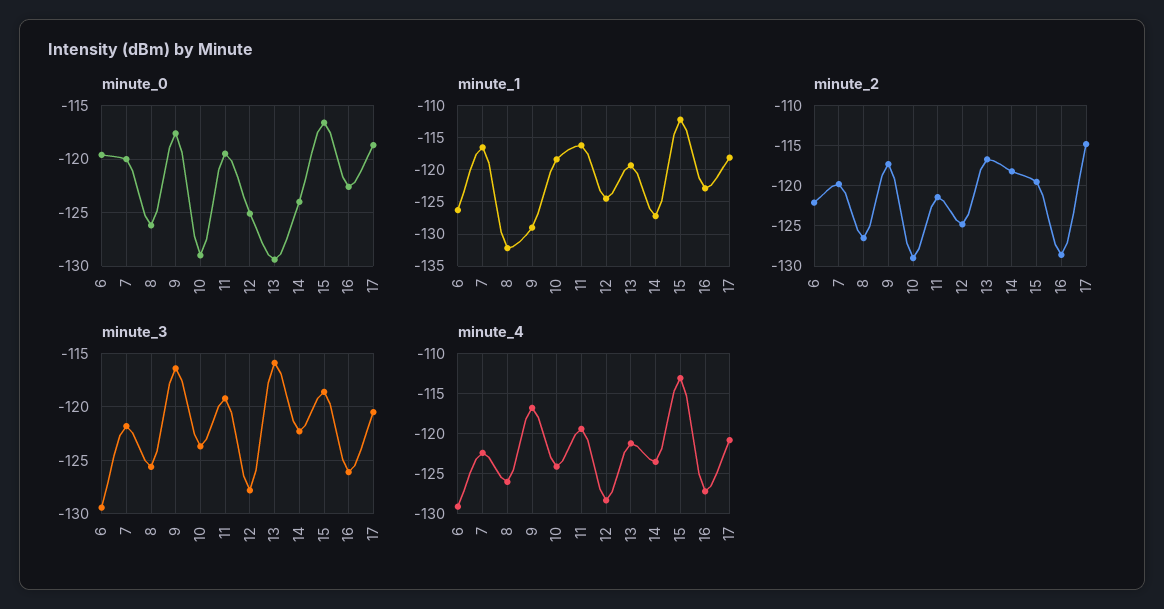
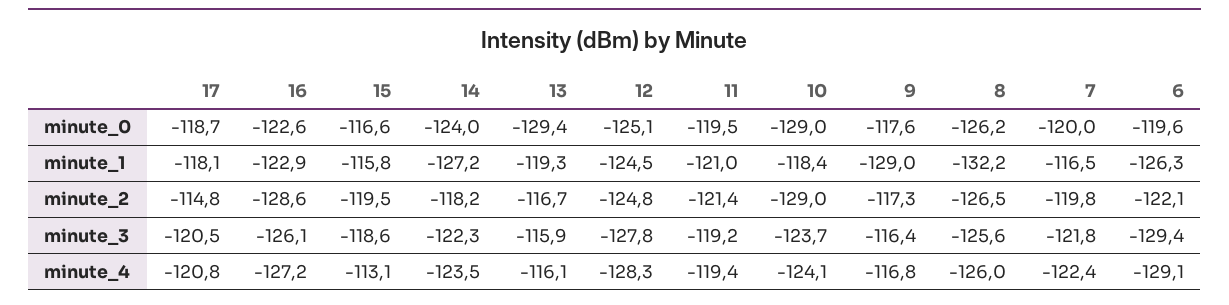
  {
    "minute_0": {
      "6": -119.6,
      "7": -120,
      "8": -126.2,
      "9": -117.6,
      "10": -129,
      "11": -119.5,
      "12": -125.1,
      "13": -129.4,
      "14": -124,
      "15": -116.6,
      "16": -122.6,
      "17": -118.7
    },
    "minute_1": {
      "6": -126.3,
      "7": -116.5,
      "8": -132.2,
      "9": -129,
      "10": -118.4,
-     "11": -116,
+     "11": -121,
      "12": -124.5,
      "13": -119.3,
      "14": -127.2,
-     "15": -112,
+     "15": -115.8,
      "16": -122.9,
      "17": -118.1
    },
    "minute_2": {
      "6": -122.1,
      "7": -119.8,
      "8": -126.5,
      "9": -117.3,
      "10": -129,
      "11": -121.4,
      "12": -124.8,
      "13": -116.7,
      "14": -118.2,
      "15": -119.5,
      "16": -128.6,
      "17": -114.8
    },
    "minute_3": {
      "6": -129.4,
      "7": -121.8,
      "8": -125.6,
      "9": -116.4,
      "10": -123.7,
      "11": -119.2,
      "12": -127.8,
      "13": -115.9,
      "14": -122.3,
      "15": -118.6,
      "16": -126.1,
      "17": -120.5
    },
    "minute_4": {
      "6": -129.1,
      "7": -122.4,
      "8": -126,
      "9": -116.8,
      "10": -124.1,
      "11": -119.4,
      "12": -128.3,
-     "13": -121,
+     "13": -116.1,
      "14": -123.5,
      "15": -113.1,
      "16": -127.2,
      "17": -120.8
    }
  }

